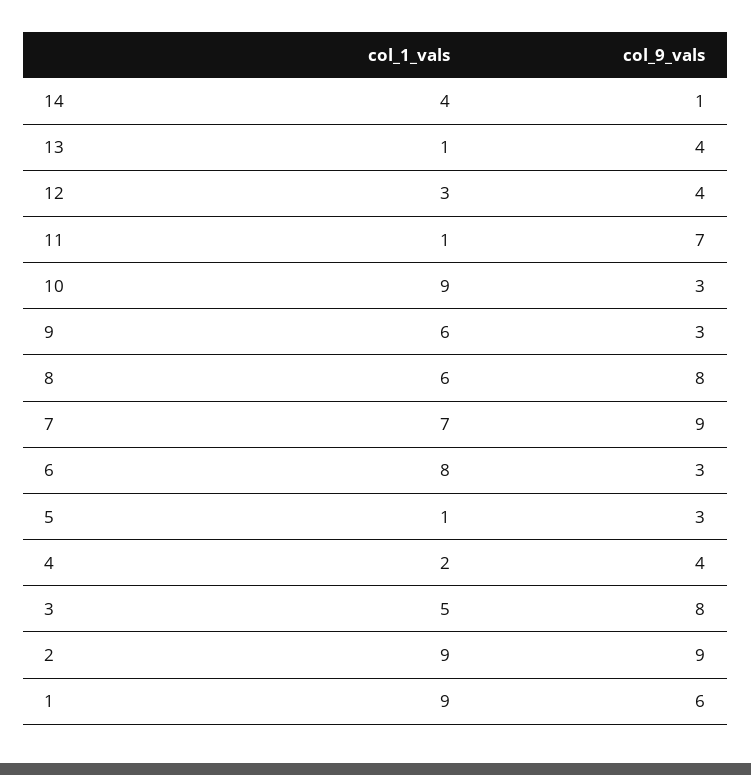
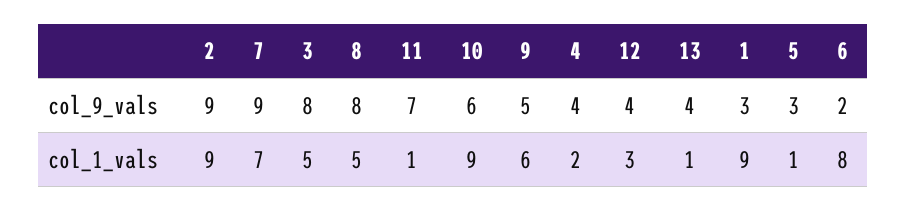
  {
    "col_1_vals": {
-     "14": 4,
      "13": 1,
      "12": 3,
      "11": 1,
      "10": 9,
      "9": 6,
-     "8": 6,
+     "8": 5,
      "7": 7,
      "6": 8,
      "5": 1,
      "4": 2,
      "3": 5,
      "2": 9,
      "1": 9
    },
    "col_9_vals": {
-     "14": 1,
      "13": 4,
      "12": 4,
      "11": 7,
-     "10": 3,
+     "10": 6,
-     "9": 3,
+     "9": 5,
      "8": 8,
      "7": 9,
-     "6": 3,
+     "6": 2,
      "5": 3,
      "4": 4,
      "3": 8,
      "2": 9,
-     "1": 6
+     "1": 3
    }
  }

